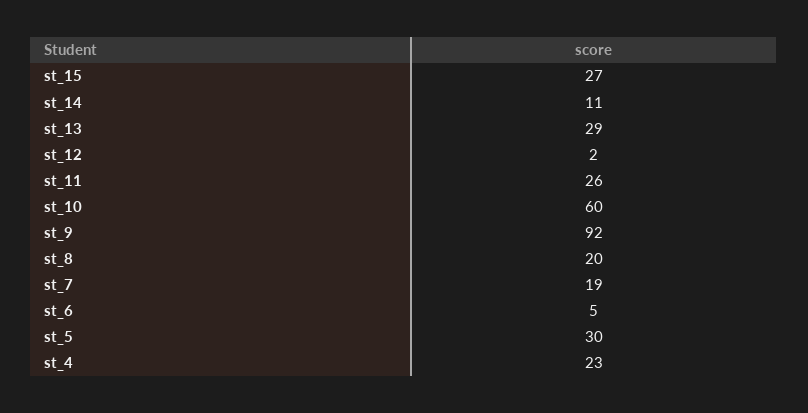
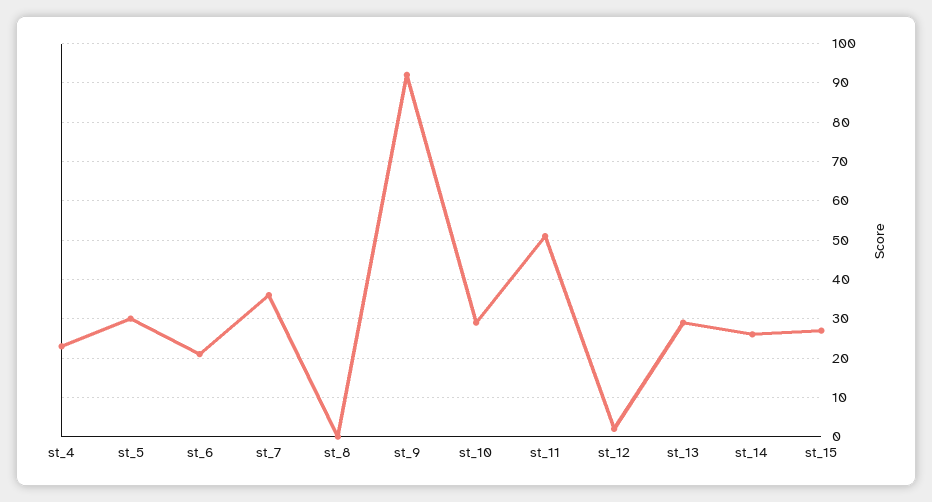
  {
    "st_15": 27,
-   "st_14": 11,
+   "st_14": 25,
    "st_13": 29,
    "st_12": 2,
-   "st_11": 26,
+   "st_11": 50,
-   "st_10": 60,
+   "st_10": 30,
    "st_9": 92,
-   "st_8": 20,
+   "st_8": 0,
-   "st_7": 19,
+   "st_7": 35,
-   "st_6": 5,
+   "st_6": 20,
    "st_5": 30,
    "st_4": 23
  }

